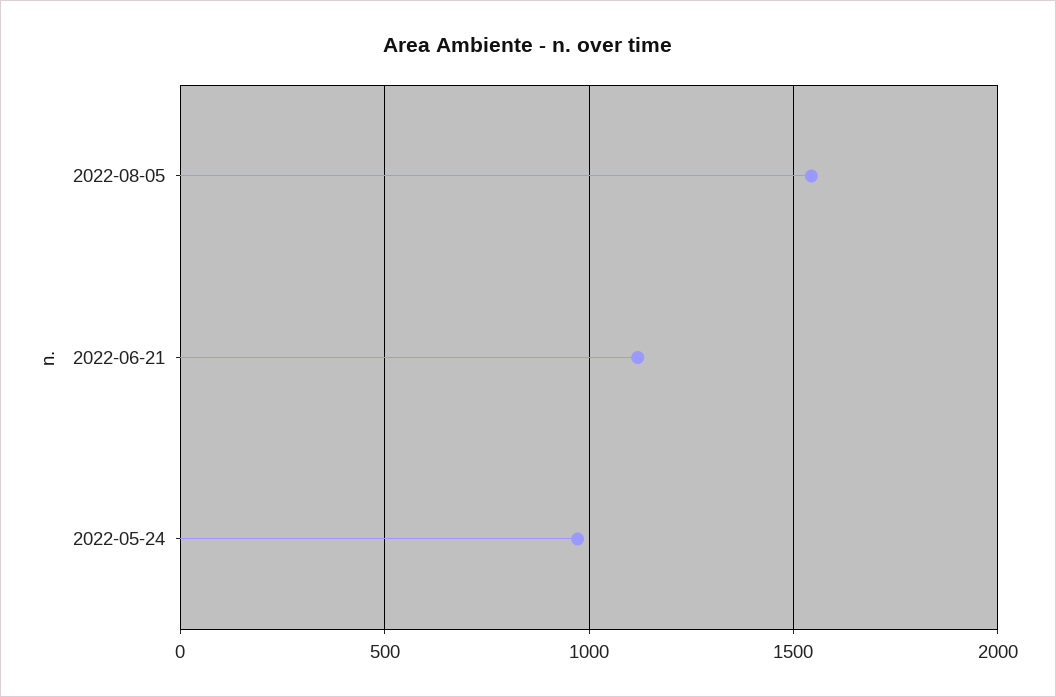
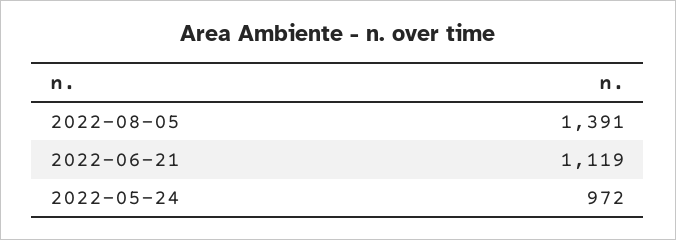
  {
-   "2022-08-05": 1550,
+   "2022-08-05": 1391,
    "2022-06-21": 1119,
    "2022-05-24": 972
  }

